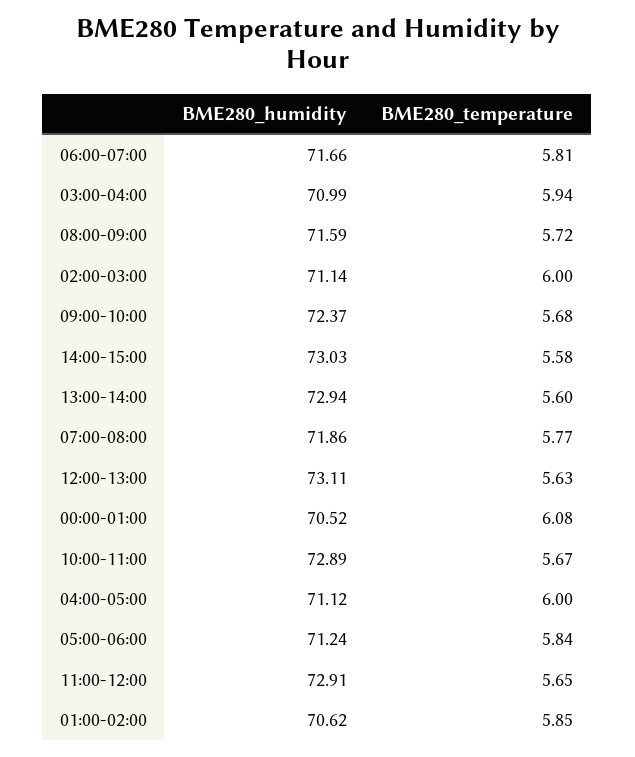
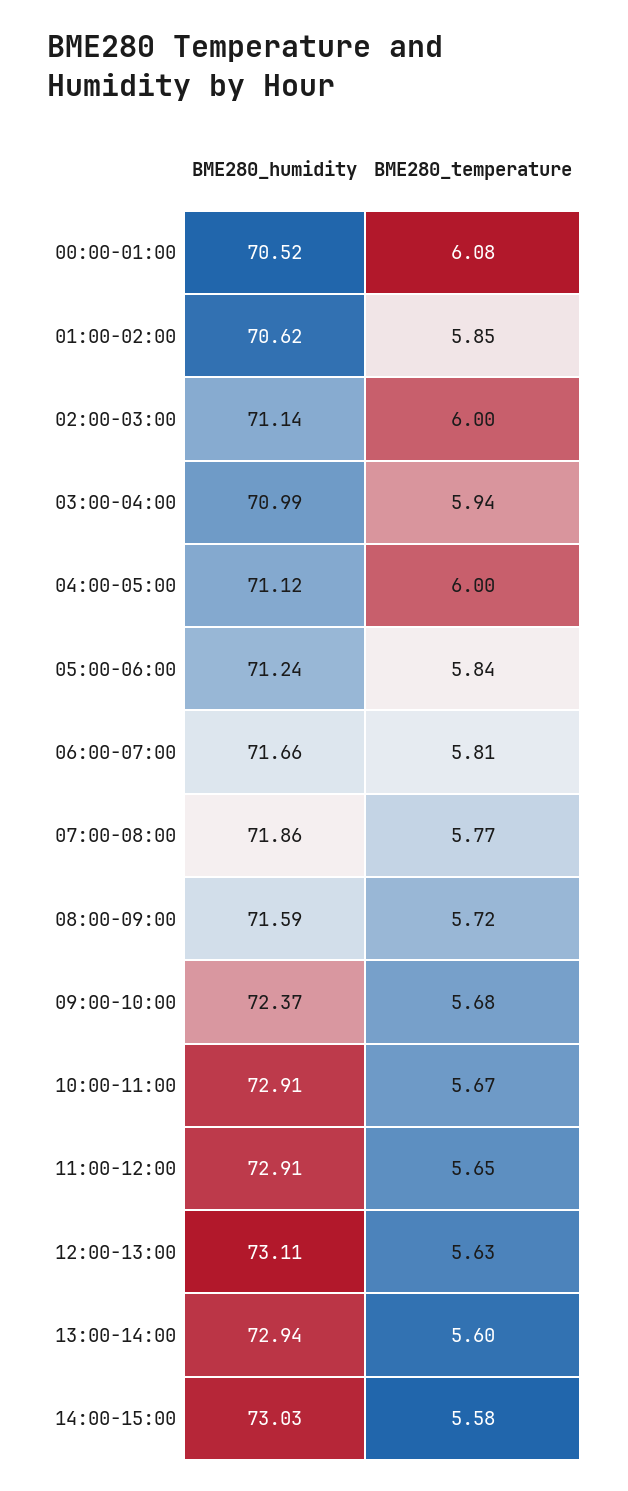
  {
    "BME280_humidity": {
      "06:00-07:00": 71.66,
      "03:00-04:00": 70.99,
      "08:00-09:00": 71.59,
      "02:00-03:00": 71.14,
      "09:00-10:00": 72.37,
      "14:00-15:00": 73.03,
      "13:00-14:00": 72.94,
      "07:00-08:00": 71.86,
      "12:00-13:00": 73.11,
      "00:00-01:00": 70.52,
-     "10:00-11:00": 72.89,
+     "10:00-11:00": 72.91,
      "04:00-05:00": 71.12,
      "05:00-06:00": 71.24,
      "11:00-12:00": 72.91,
      "01:00-02:00": 70.62
    },
    "BME280_temperature": {
      "06:00-07:00": 5.81,
      "03:00-04:00": 5.94,
      "08:00-09:00": 5.72,
      "02:00-03:00": 6,
      "09:00-10:00": 5.68,
      "14:00-15:00": 5.58,
      "13:00-14:00": 5.6,
      "07:00-08:00": 5.77,
      "12:00-13:00": 5.63,
      "00:00-01:00": 6.08,
      "10:00-11:00": 5.67,
      "04:00-05:00": 6,
      "05:00-06:00": 5.84,
      "11:00-12:00": 5.65,
      "01:00-02:00": 5.85
    }
  }

